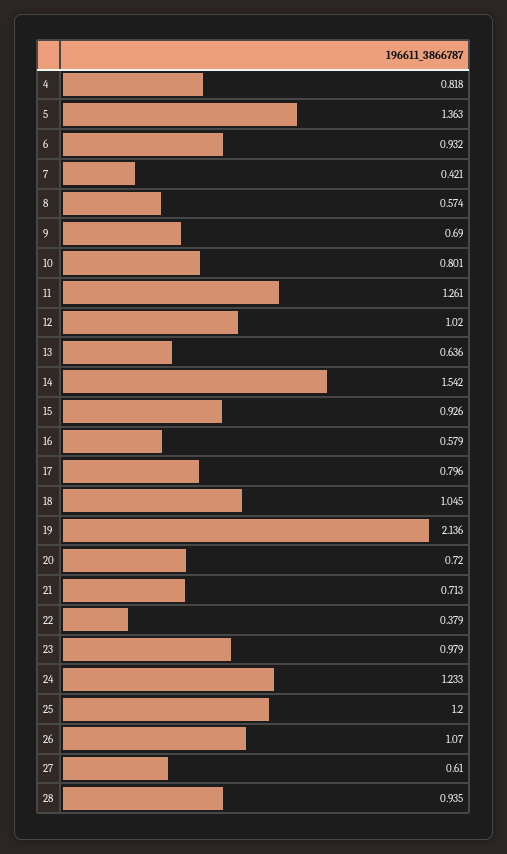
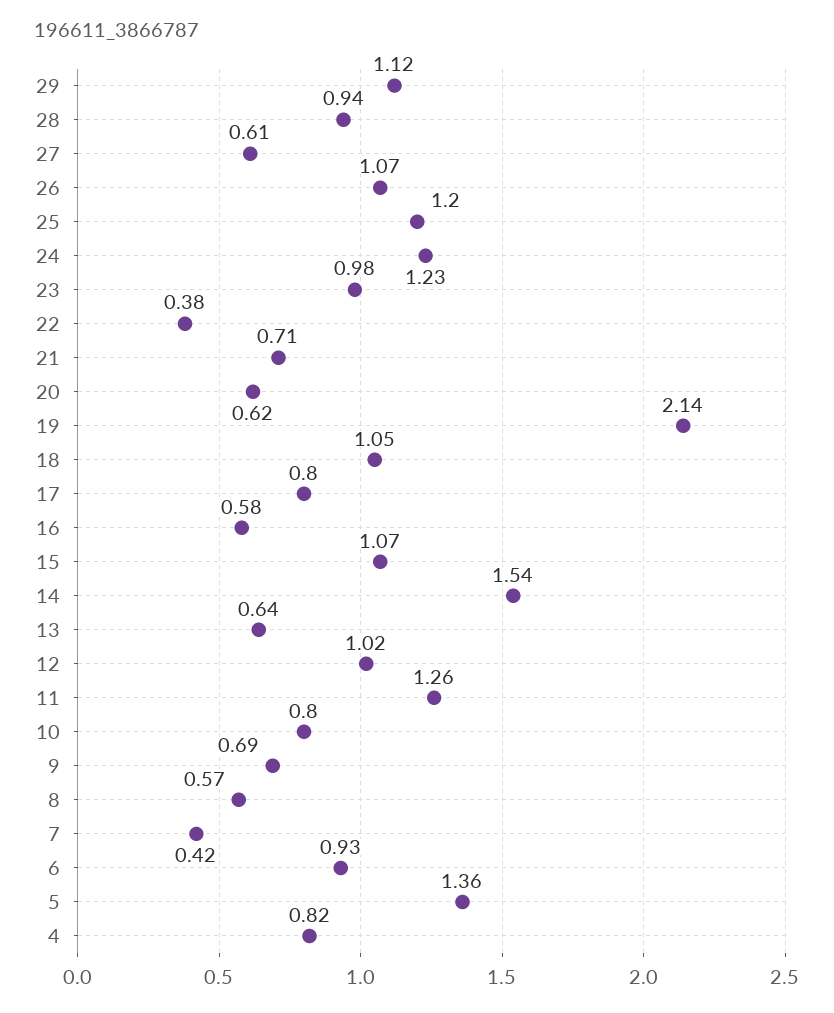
  {
    "4": 0.818,
    "5": 1.363,
    "6": 0.932,
    "7": 0.421,
    "8": 0.574,
    "9": 0.69,
    "10": 0.801,
    "11": 1.261,
    "12": 1.02,
    "13": 0.636,
    "14": 1.542,
-   "15": 0.926,
+   "15": 1.07,
    "16": 0.579,
    "17": 0.796,
    "18": 1.045,
    "19": 2.136,
-   "20": 0.72,
+   "20": 0.62,
    "21": 0.713,
    "22": 0.379,
    "23": 0.979,
    "24": 1.233,
    "25": 1.2,
    "26": 1.07,
    "27": 0.61,
-   "28": 0.935
+   "28": 0.935,
+   "29": 1.12
  }

